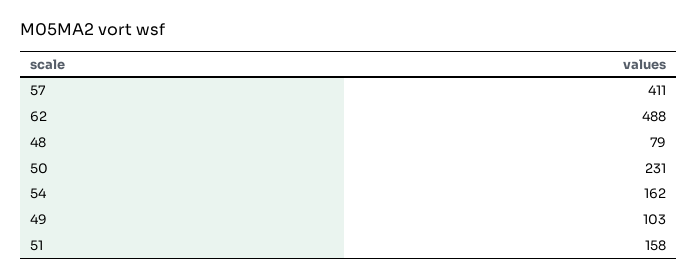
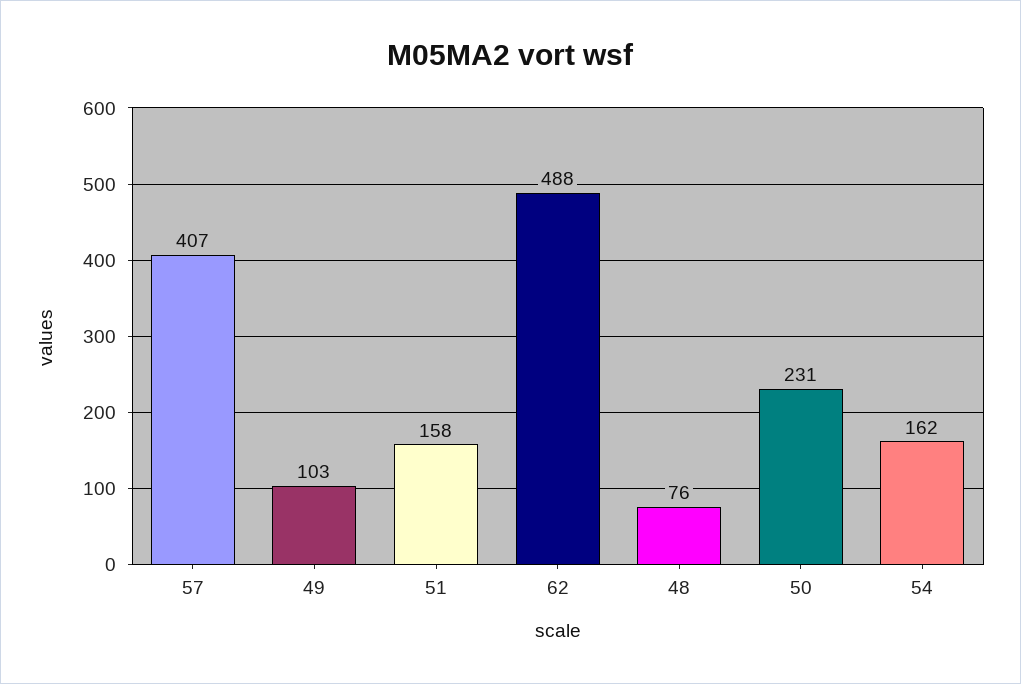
  {
-   "57": 411,
+   "57": 407,
    "62": 488,
-   "48": 79,
+   "48": 76,
    "50": 231,
    "54": 162,
    "49": 103,
    "51": 158
  }

